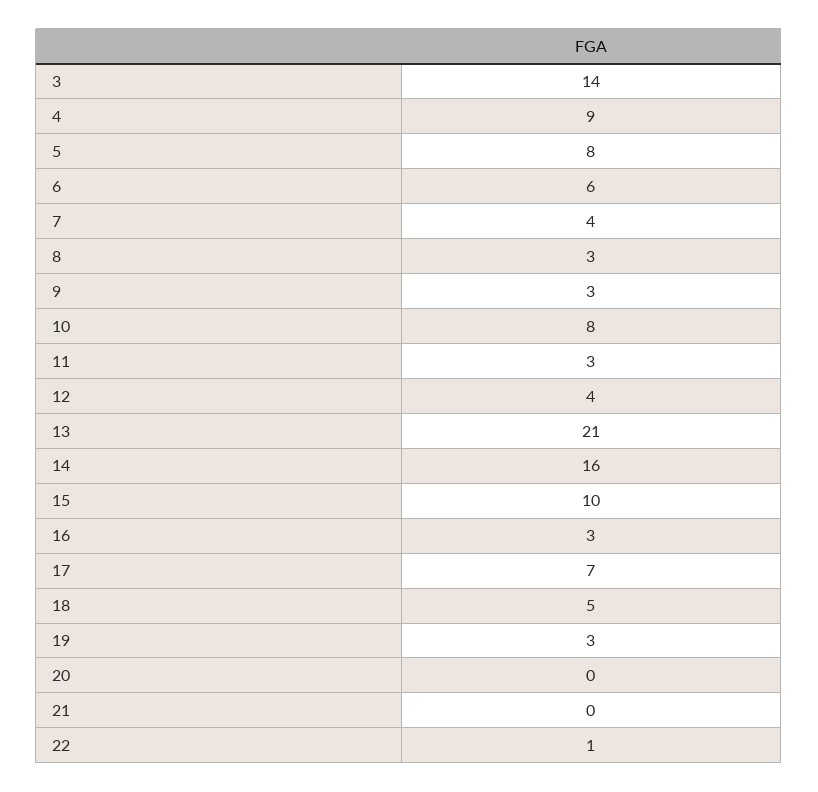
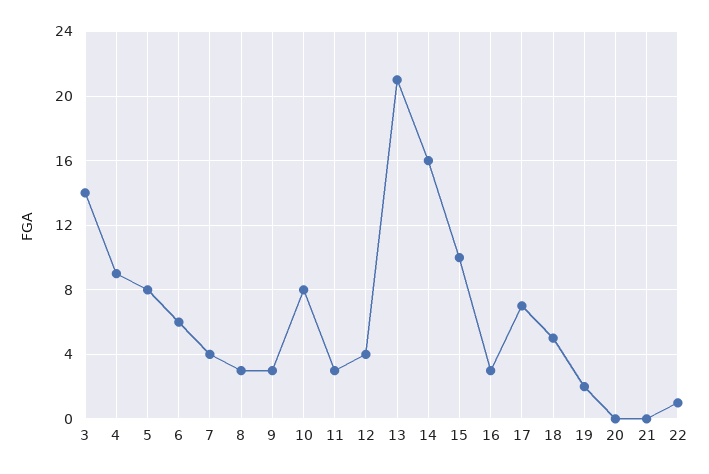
  {
    "3": 14,
    "4": 9,
    "5": 8,
    "6": 6,
    "7": 4,
    "8": 3,
    "9": 3,
    "10": 8,
    "11": 3,
    "12": 4,
    "13": 21,
    "14": 16,
    "15": 10,
    "16": 3,
    "17": 7,
    "18": 5,
-   "19": 3,
+   "19": 2,
    "20": 0,
    "21": 0,
    "22": 1
  }

